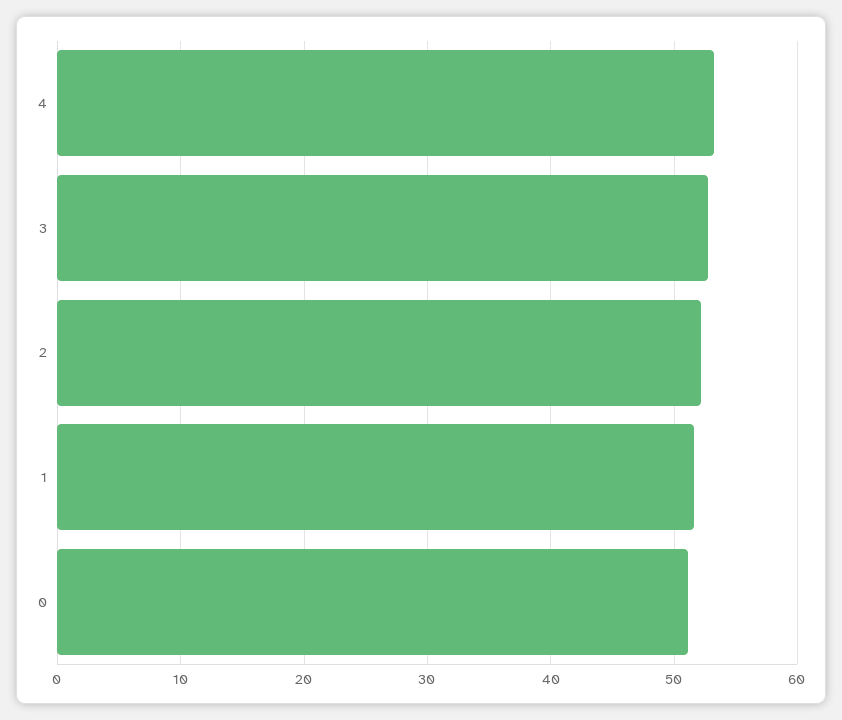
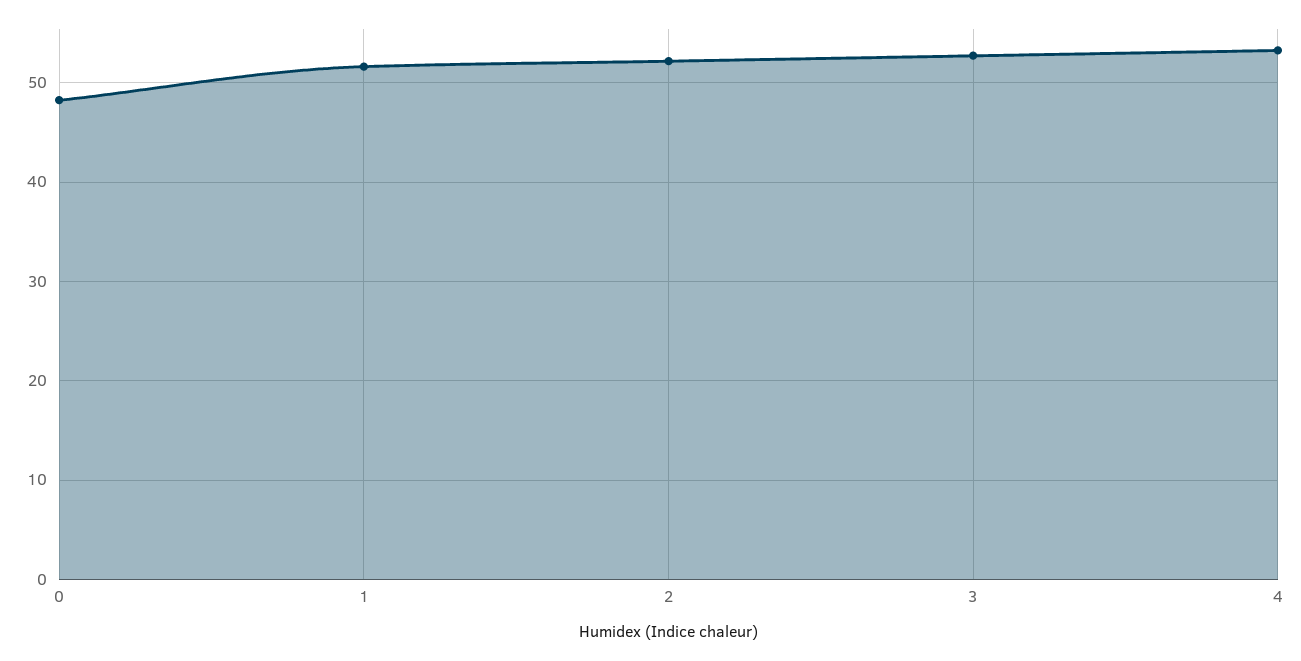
  {
    "4": 53,
    "3": 53,
    "2": 52,
    "1": 52,
-   "0": 51
+   "0": 48
  }

